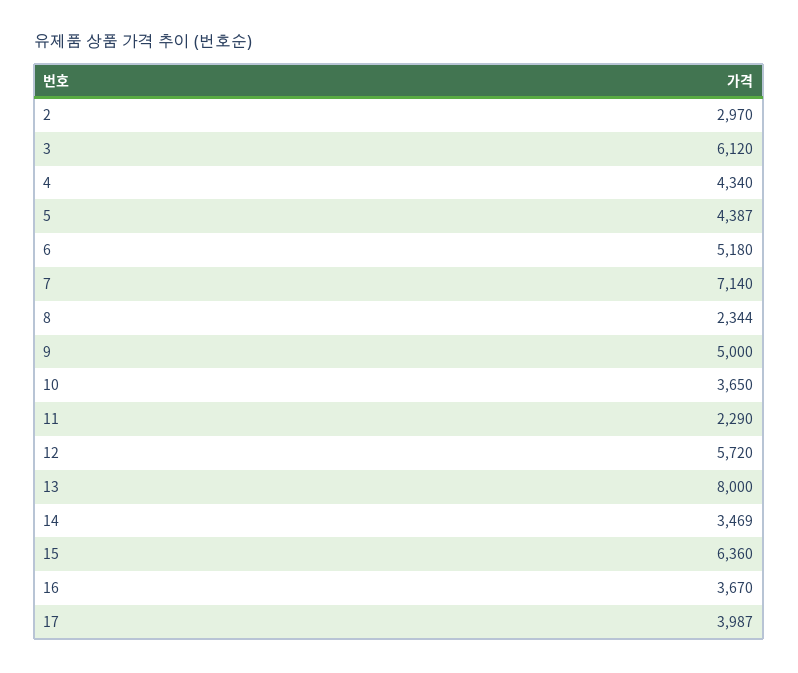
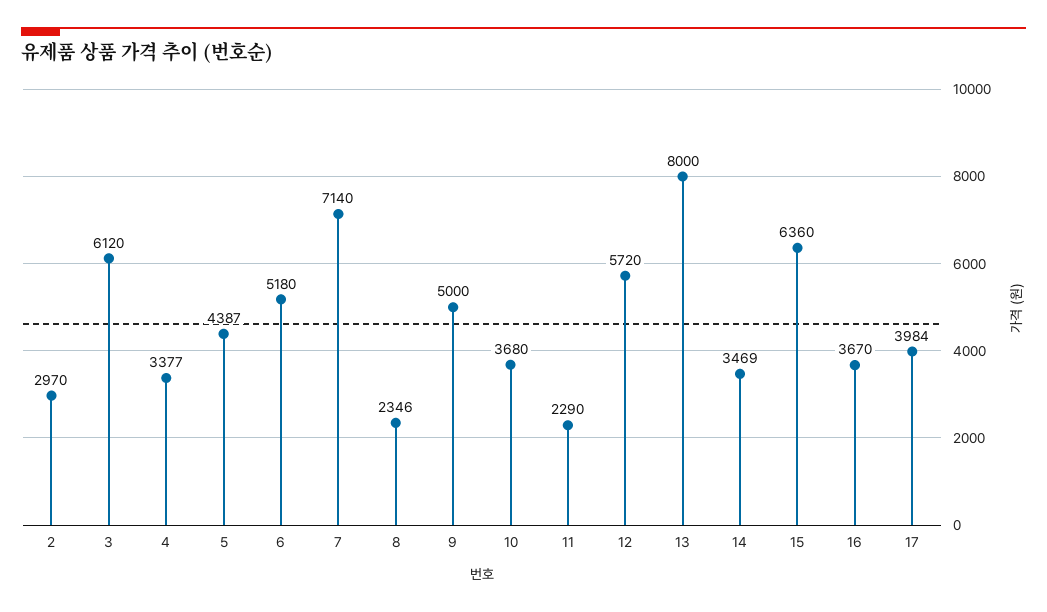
  {
    "2": 2970,
    "3": 6120,
-   "4": 4340,
+   "4": 3377,
    "5": 4387,
    "6": 5180,
    "7": 7140,
-   "8": 2344,
+   "8": 2346,
    "9": 5000,
-   "10": 3650,
+   "10": 3680,
    "11": 2290,
    "12": 5720,
    "13": 8000,
    "14": 3469,
    "15": 6360,
    "16": 3670,
-   "17": 3987
+   "17": 3984
  }

